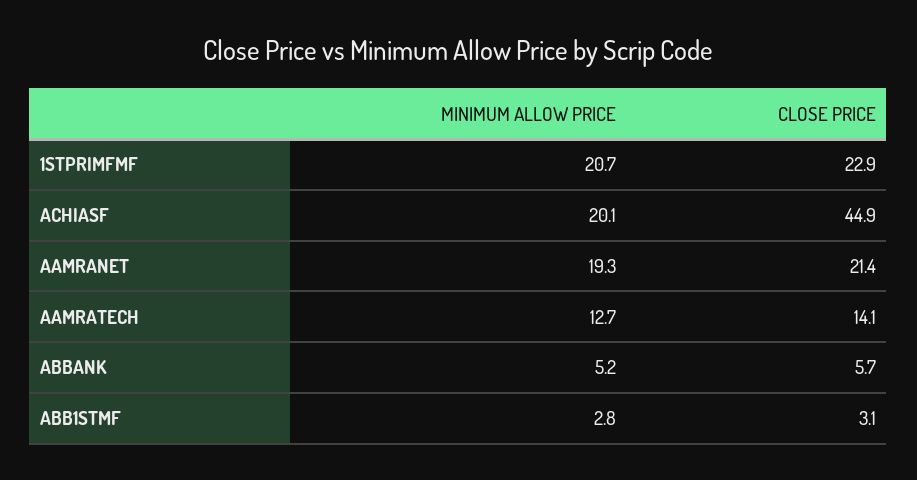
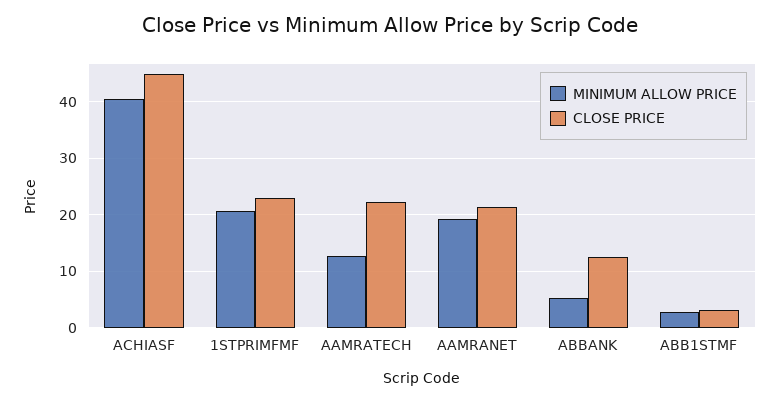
  {
    "MINIMUM ALLOW PRICE": {
      "1STPRIMFMF": 20.7,
-     "ACHIASF": 20.1,
+     "ACHIASF": 40,
      "AAMRANET": 19.3,
      "AAMRATECH": 12.7,
      "ABBANK": 5.2,
      "ABB1STMF": 2.8
    },
    "CLOSE PRICE": {
      "1STPRIMFMF": 22.9,
      "ACHIASF": 44.9,
      "AAMRANET": 21.4,
-     "AAMRATECH": 14.1,
+     "AAMRATECH": 22,
-     "ABBANK": 5.7,
+     "ABBANK": 12,
      "ABB1STMF": 3.1
    }
  }

